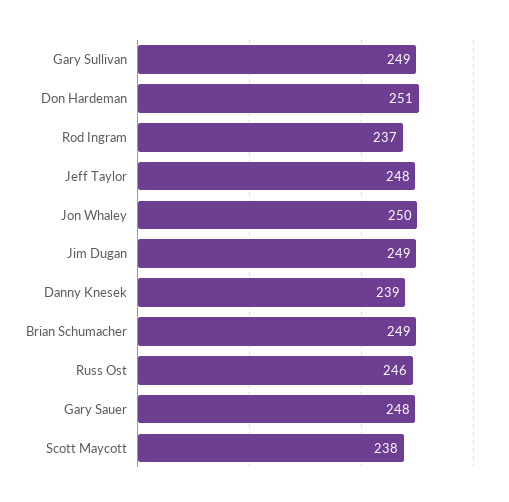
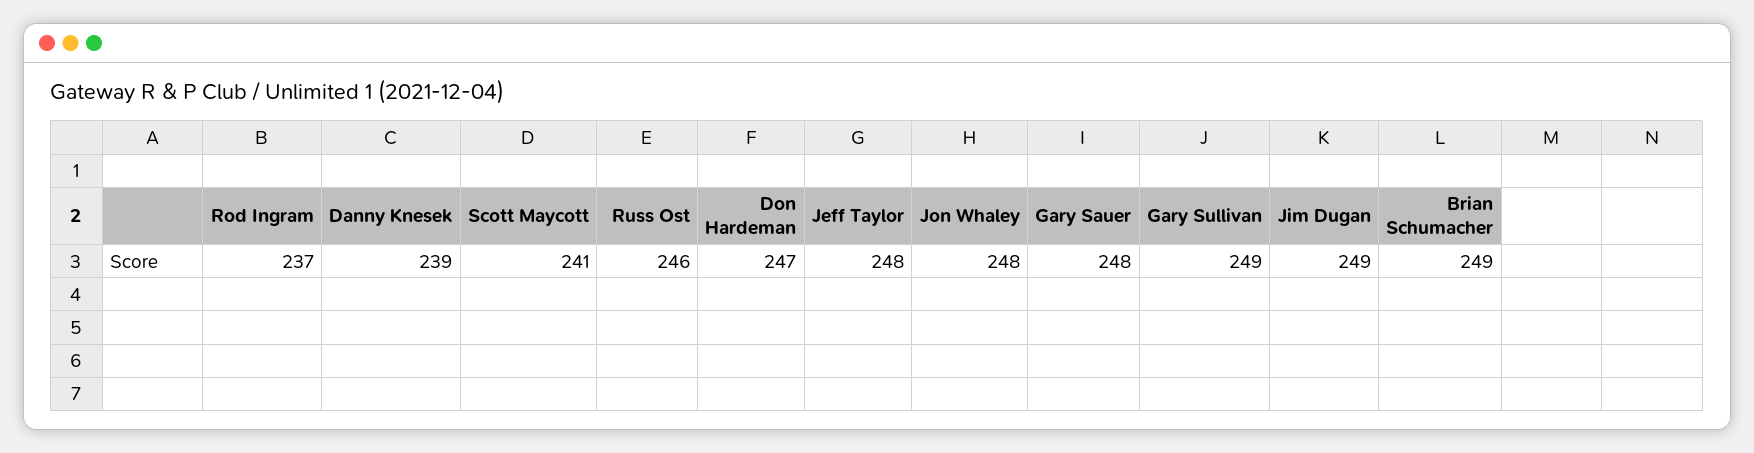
  {
    "Gary Sullivan": 249,
-   "Don Hardeman": 251,
+   "Don Hardeman": 247,
    "Rod Ingram": 237,
    "Jeff Taylor": 248,
-   "Jon Whaley": 250,
+   "Jon Whaley": 248,
    "Jim Dugan": 249,
    "Danny Knesek": 239,
    "Brian Schumacher": 249,
    "Russ Ost": 246,
    "Gary Sauer": 248,
-   "Scott Maycott": 238
+   "Scott Maycott": 241
  }

